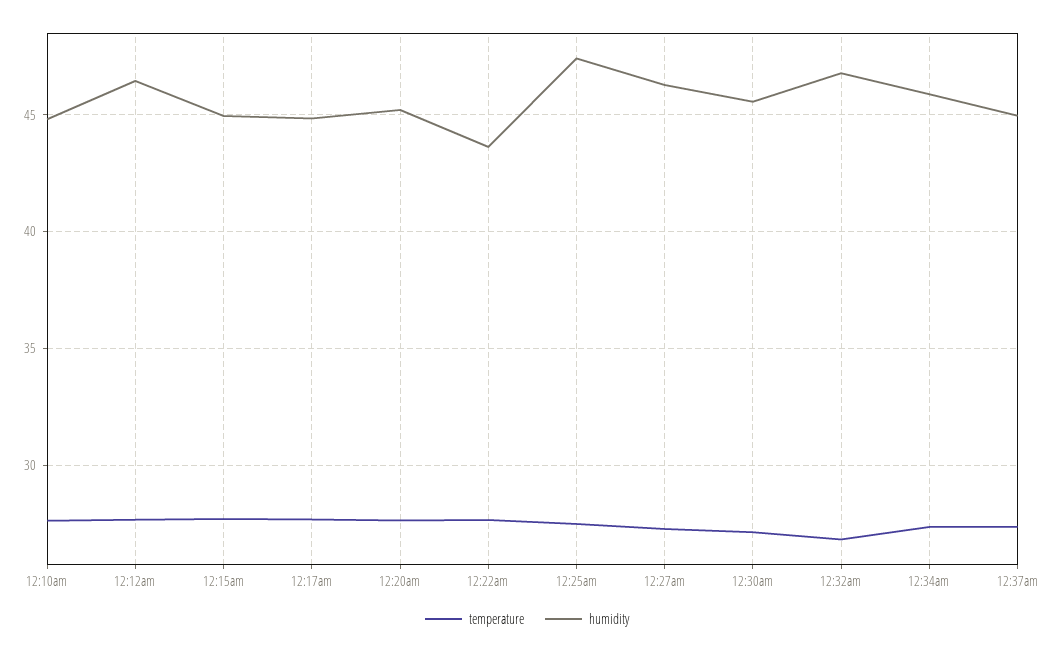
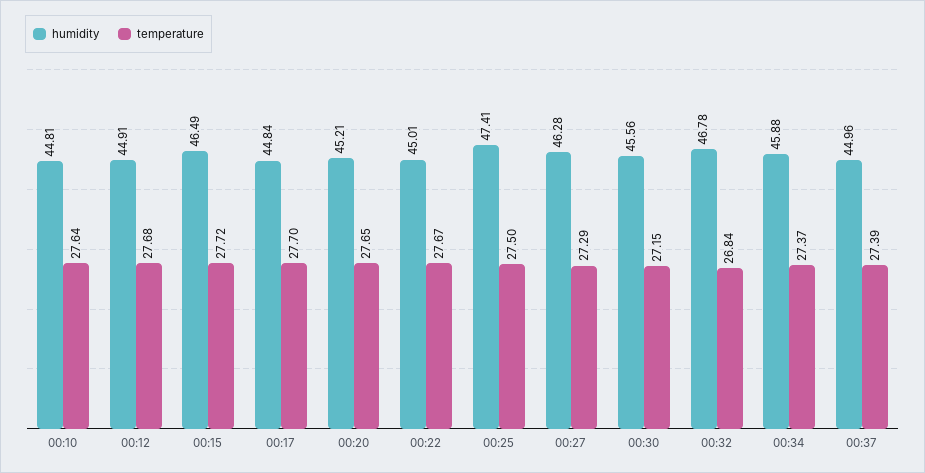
  {
    "temperature": {
      "12:10am": 27.64,
      "12:12am": 27.68,
      "12:15am": 27.72,
      "12:17am": 27.7,
      "12:20am": 27.65,
      "12:22am": 27.67,
      "12:25am": 27.5,
      "12:27am": 27.29,
      "12:30am": 27.15,
      "12:32am": 26.84,
      "12:34am": 27.37,
      "12:37am": 27.39
    },
    "humidity": {
      "12:10am": 44.81,
-     "12:12am": 46.5,
+     "12:12am": 44.91,
-     "12:15am": 45,
+     "12:15am": 46.49,
      "12:17am": 44.84,
      "12:20am": 45.21,
-     "12:22am": 43.5,
+     "12:22am": 45.01,
      "12:25am": 47.41,
      "12:27am": 46.28,
      "12:30am": 45.56,
      "12:32am": 46.78,
      "12:34am": 45.88,
      "12:37am": 44.96
    }
  }

